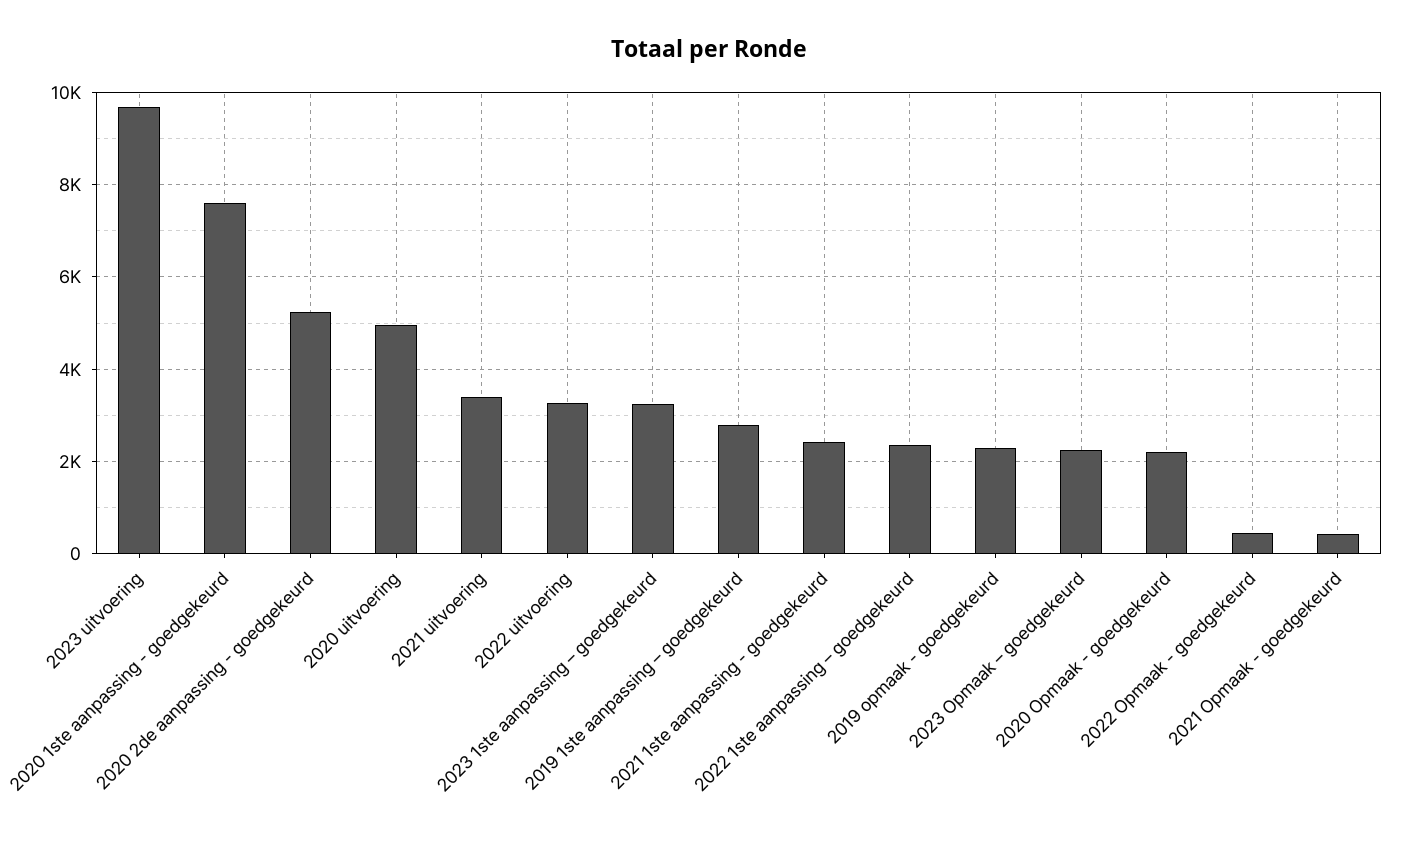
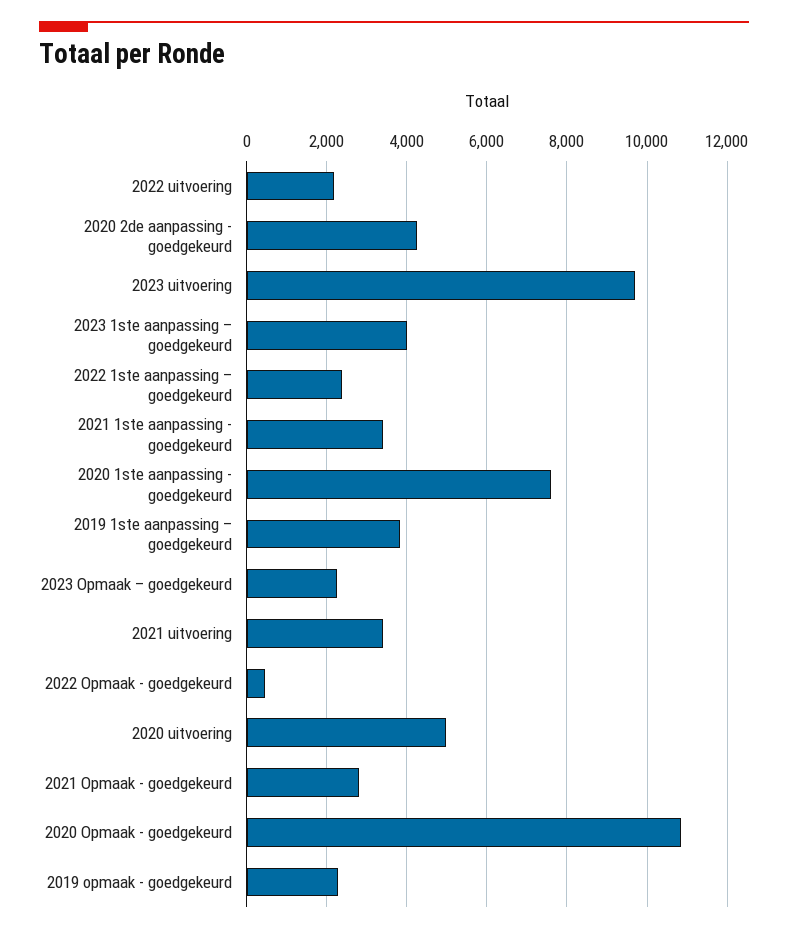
  {
    "2023 uitvoering": 9600,
    "2020 1ste aanpassing - goedgekeurd": 7600,
-   "2020 2de aanpassing - goedgekeurd": 5200,
+   "2020 2de aanpassing - goedgekeurd": 4200,
    "2020 uitvoering": 5000,
    "2021 uitvoering": 3400,
-   "2022 uitvoering": 3200,
+   "2022 uitvoering": 2200,
-   "2023 1ste aanpassing – goedgekeurd": 3200,
+   "2023 1ste aanpassing – goedgekeurd": 4000,
-   "2019 1ste aanpassing – goedgekeurd": 2800,
+   "2019 1ste aanpassing – goedgekeurd": 3800,
-   "2021 1ste aanpassing - goedgekeurd": 2400,
+   "2021 1ste aanpassing - goedgekeurd": 3400,
    "2022 1ste aanpassing – goedgekeurd": 2400,
    "2019 opmaak - goedgekeurd": 2200,
    "2023 Opmaak – goedgekeurd": 2200,
-   "2020 Opmaak - goedgekeurd": 2200,
+   "2020 Opmaak - goedgekeurd": 10800,
    "2022 Opmaak - goedgekeurd": 400,
-   "2021 Opmaak - goedgekeurd": 400
+   "2021 Opmaak - goedgekeurd": 2800
  }

